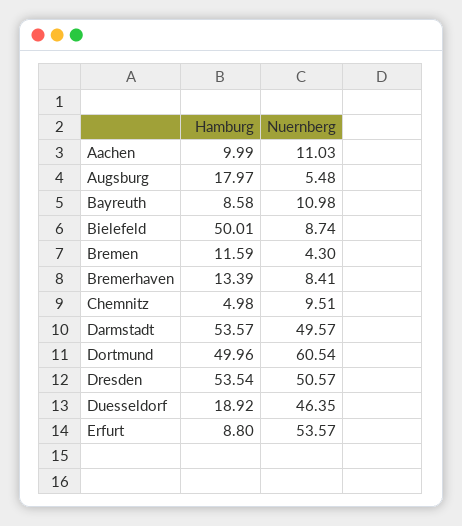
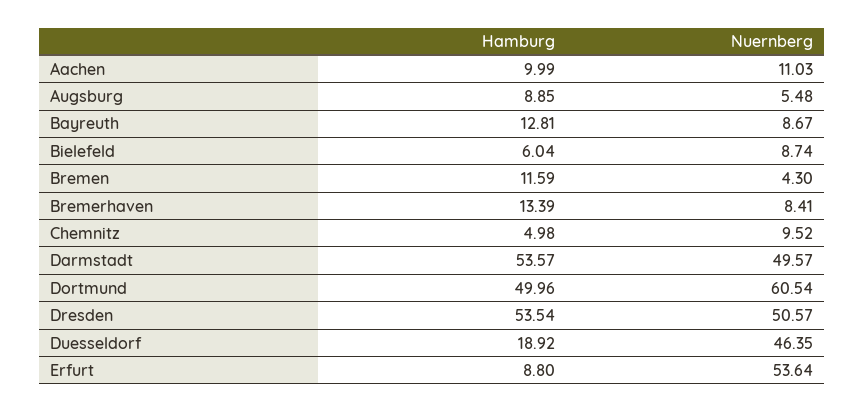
  {
    "Hamburg": {
      "Aachen": 9.99,
-     "Augsburg": 17.97,
+     "Augsburg": 8.85,
-     "Bayreuth": 8.58,
+     "Bayreuth": 12.81,
-     "Bielefeld": 50.01,
+     "Bielefeld": 6.04,
      "Bremen": 11.59,
      "Bremerhaven": 13.39,
      "Chemnitz": 4.98,
      "Darmstadt": 53.57,
      "Dortmund": 49.96,
      "Dresden": 53.54,
      "Duesseldorf": 18.92,
      "Erfurt": 8.8
    },
    "Nuernberg": {
      "Aachen": 11.03,
      "Augsburg": 5.48,
-     "Bayreuth": 10.98,
+     "Bayreuth": 8.67,
      "Bielefeld": 8.74,
      "Bremen": 4.3,
      "Bremerhaven": 8.41,
-     "Chemnitz": 9.51,
+     "Chemnitz": 9.52,
      "Darmstadt": 49.57,
      "Dortmund": 60.54,
      "Dresden": 50.57,
      "Duesseldorf": 46.35,
-     "Erfurt": 53.57
+     "Erfurt": 53.64
    }
  }

